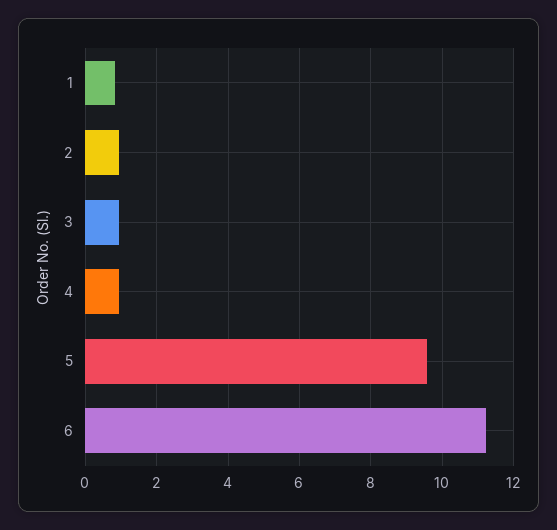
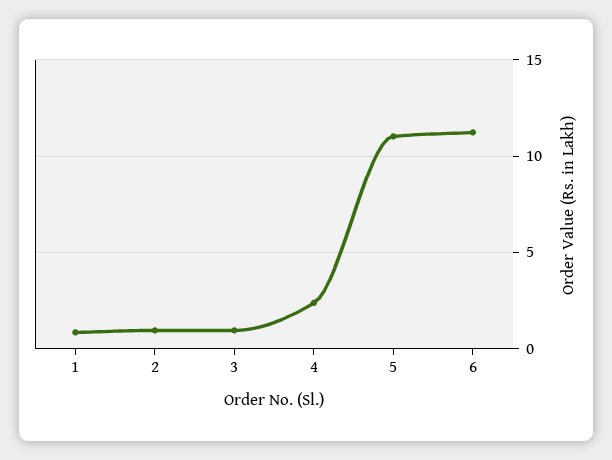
  {
    "1": 0.8,
    "2": 1,
    "3": 1,
-   "4": 1,
+   "4": 2.5,
-   "5": 9.6,
+   "5": 11,
    "6": 11.2
  }

